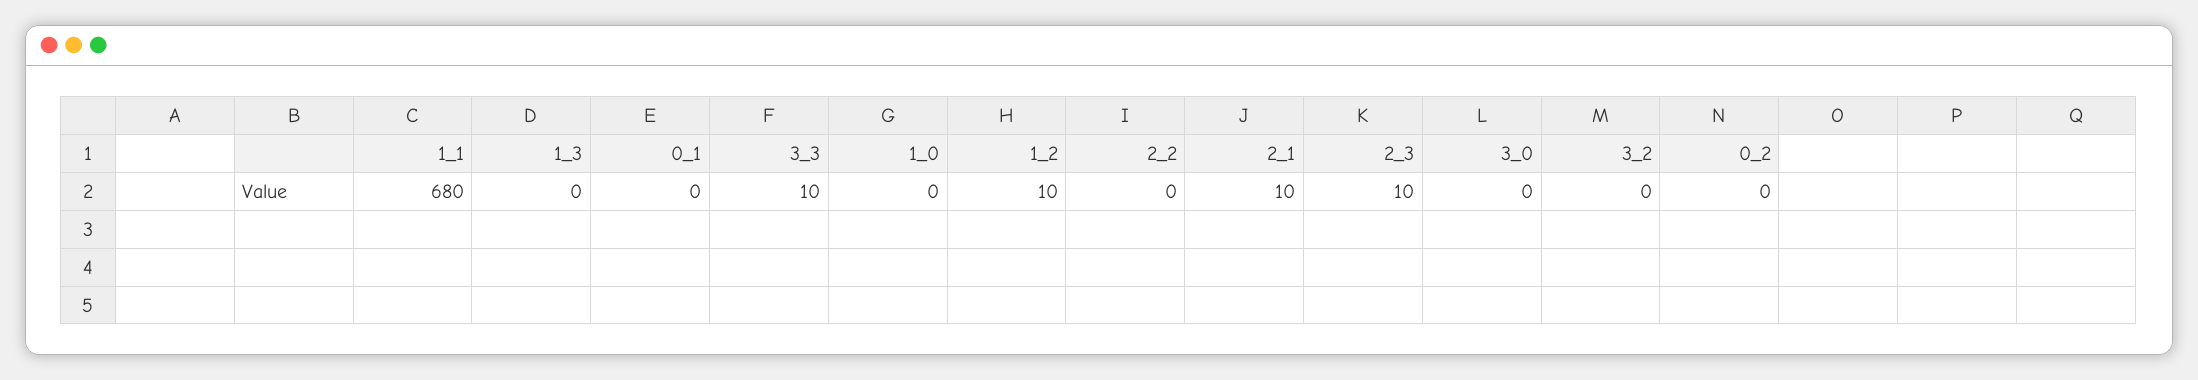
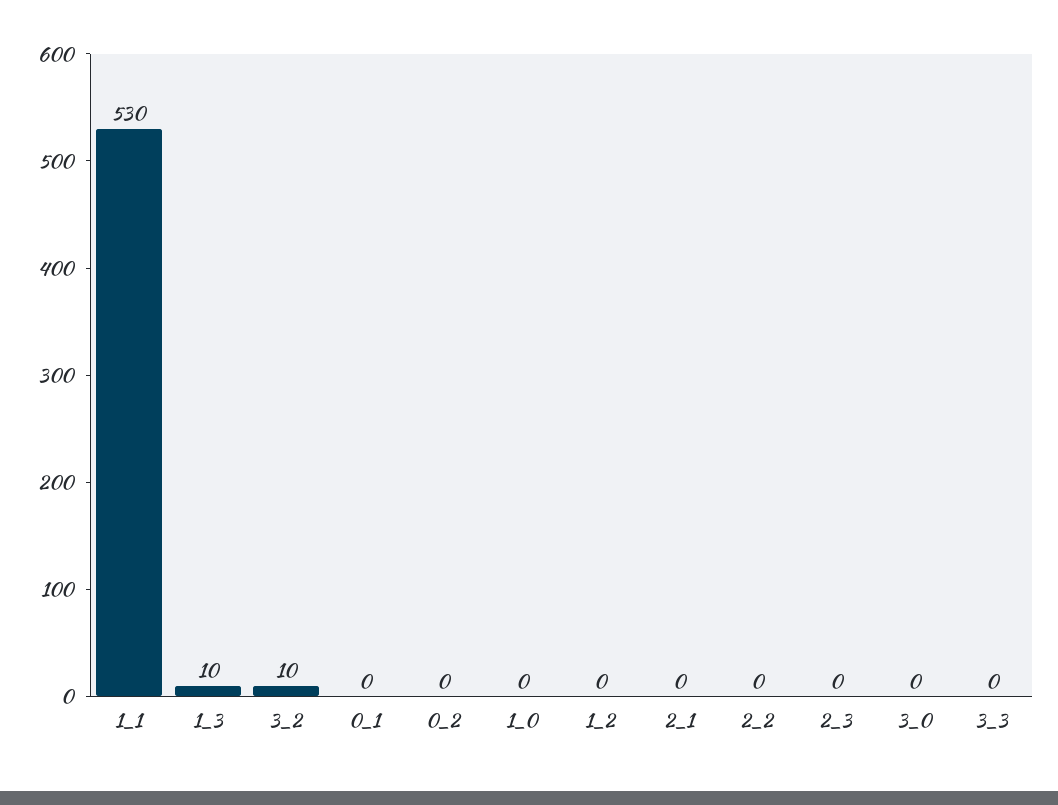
  {
-   "1_1": 680,
+   "1_1": 530,
-   "1_3": 0,
+   "1_3": 10,
    "0_1": 0,
-   "3_3": 10,
+   "3_3": 0,
    "1_0": 0,
-   "1_2": 10,
+   "1_2": 0,
    "2_2": 0,
-   "2_1": 10,
+   "2_1": 0,
-   "2_3": 10,
+   "2_3": 0,
    "3_0": 0,
-   "3_2": 0,
+   "3_2": 10,
    "0_2": 0
  }

